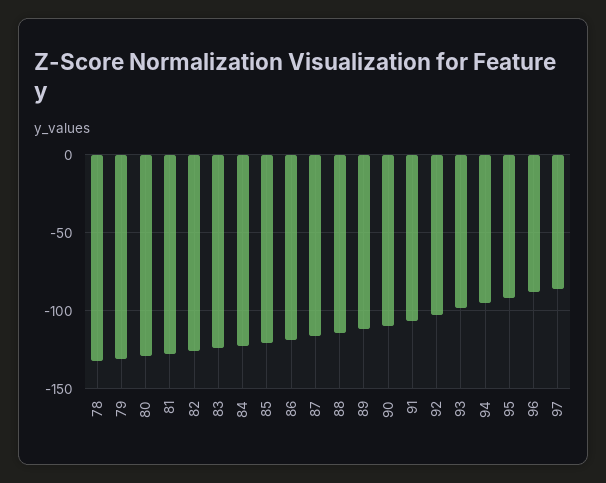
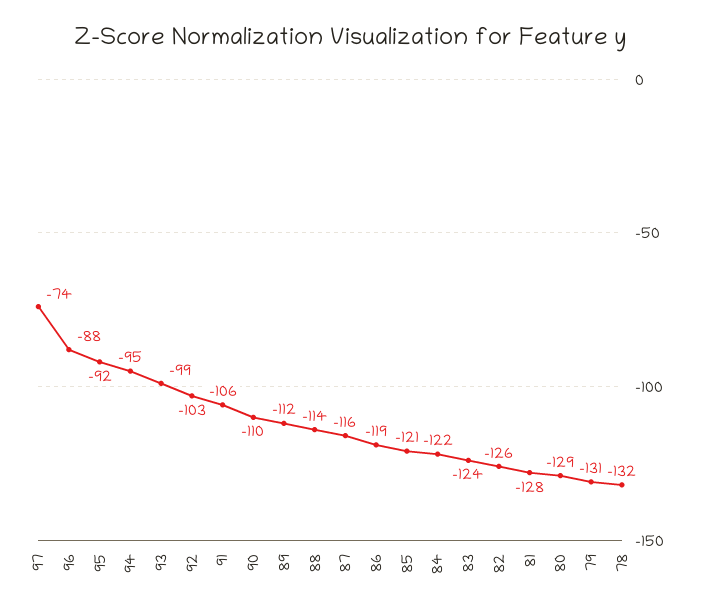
  {
    "78": -132,
    "79": -131,
    "80": -129,
    "81": -128,
    "82": -126,
    "83": -124,
    "84": -122,
    "85": -121,
    "86": -119,
    "87": -116,
    "88": -114,
    "89": -112,
    "90": -110,
    "91": -106,
    "92": -103,
    "93": -99,
    "94": -95,
    "95": -92,
    "96": -88,
-   "97": -85
+   "97": -74
  }

